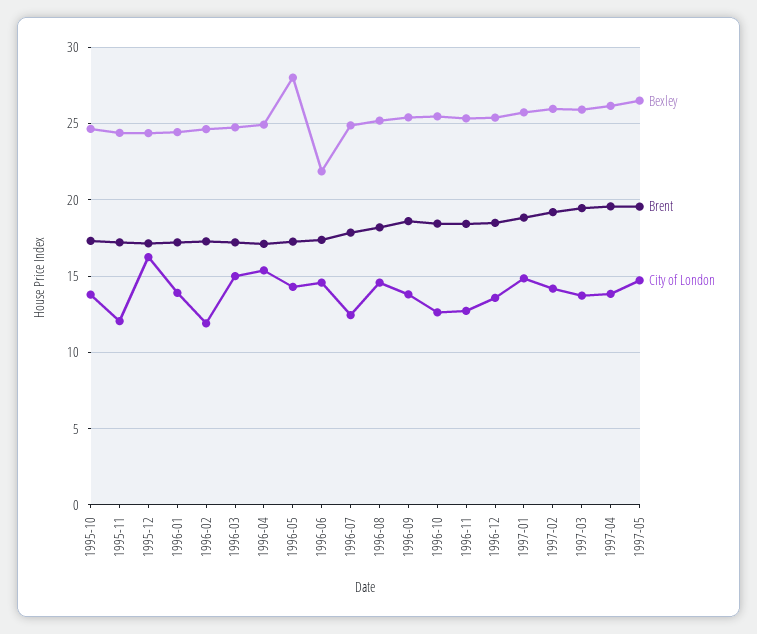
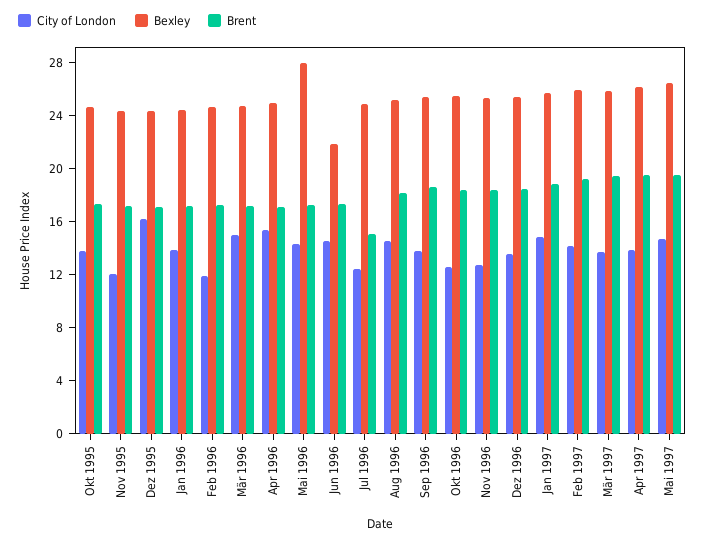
  {
    "Bexley": {
      "1995-10": 24.5,
      "1995-11": 24.5,
      "1995-12": 24.5,
      "1996-01": 24.5,
      "1996-02": 24.5,
      "1996-03": 25,
      "1996-04": 25,
      "1996-05": 28,
      "1996-06": 22,
      "1996-07": 25,
      "1996-08": 25,
      "1996-09": 25.5,
      "1996-10": 25.5,
      "1996-11": 25.5,
      "1996-12": 25.5,
      "1997-01": 25.5,
      "1997-02": 26,
      "1997-03": 26,
      "1997-04": 26,
      "1997-05": 26.5
    },
    "Brent": {
      "1995-10": 17.5,
      "1995-11": 17,
      "1995-12": 17,
      "1996-01": 17,
      "1996-02": 17.5,
      "1996-03": 17,
      "1996-04": 17,
      "1996-05": 17.5,
      "1996-06": 17.5,
-     "1996-07": 18,
+     "1996-07": 15,
      "1996-08": 18,
      "1996-09": 18.5,
      "1996-10": 18.5,
      "1996-11": 18.5,
      "1996-12": 18.5,
      "1997-01": 19,
      "1997-02": 19,
      "1997-03": 19.5,
      "1997-04": 19.5,
      "1997-05": 19.5
    },
    "City of London": {
      "1995-10": 14,
      "1995-11": 12,
      "1995-12": 16,
      "1996-01": 14,
      "1996-02": 12,
      "1996-03": 15,
      "1996-04": 15.5,
      "1996-05": 14.5,
      "1996-06": 14.5,
      "1996-07": 12.5,
      "1996-08": 14.5,
      "1996-09": 14,
      "1996-10": 12.5,
      "1996-11": 12.5,
      "1996-12": 13.5,
      "1997-01": 15,
      "1997-02": 14,
      "1997-03": 13.5,
      "1997-04": 14,
      "1997-05": 14.5
    }
  }

